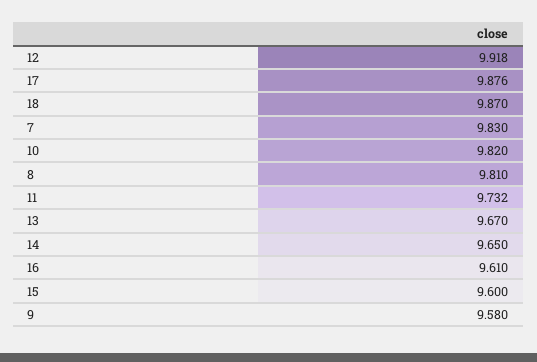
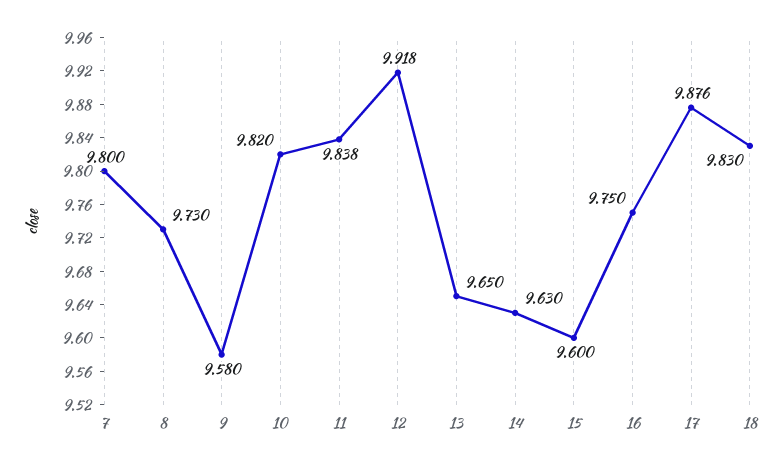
  {
    "12": 9.918,
    "17": 9.876,
-   "18": 9.87,
+   "18": 9.83,
-   "7": 9.83,
+   "7": 9.8,
    "10": 9.82,
-   "8": 9.81,
+   "8": 9.73,
-   "11": 9.732,
+   "11": 9.838,
-   "13": 9.67,
+   "13": 9.65,
-   "14": 9.65,
+   "14": 9.63,
-   "16": 9.61,
+   "16": 9.75,
    "15": 9.6,
    "9": 9.58
  }

